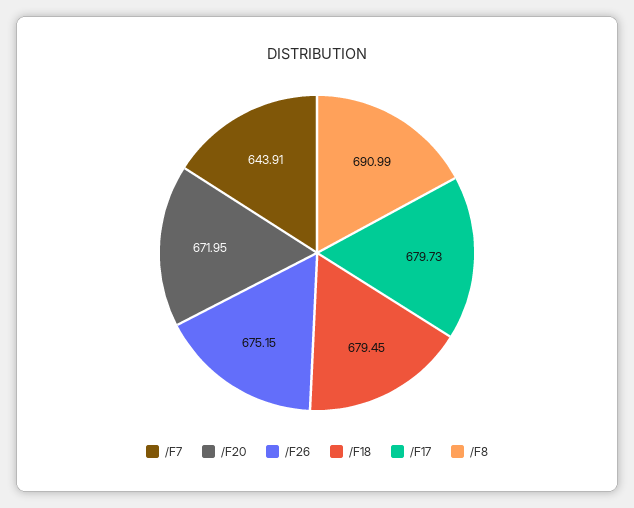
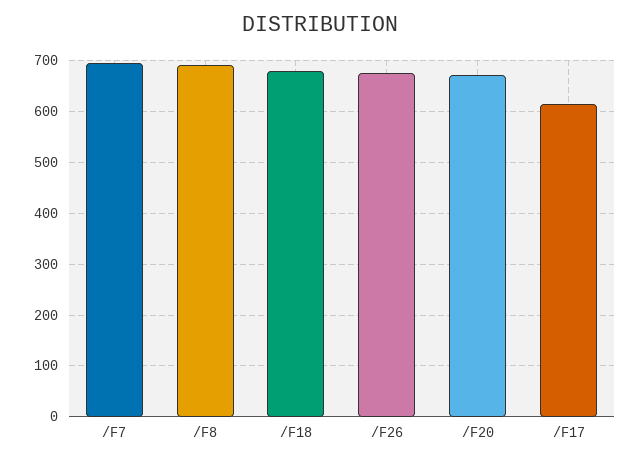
  {
-   "/F7": 643.91,
+   "/F7": 700,
    "/F20": 671.95,
    "/F26": 675.15,
    "/F18": 679.45,
-   "/F17": 679.73,
+   "/F17": 620,
    "/F8": 690.99
  }

